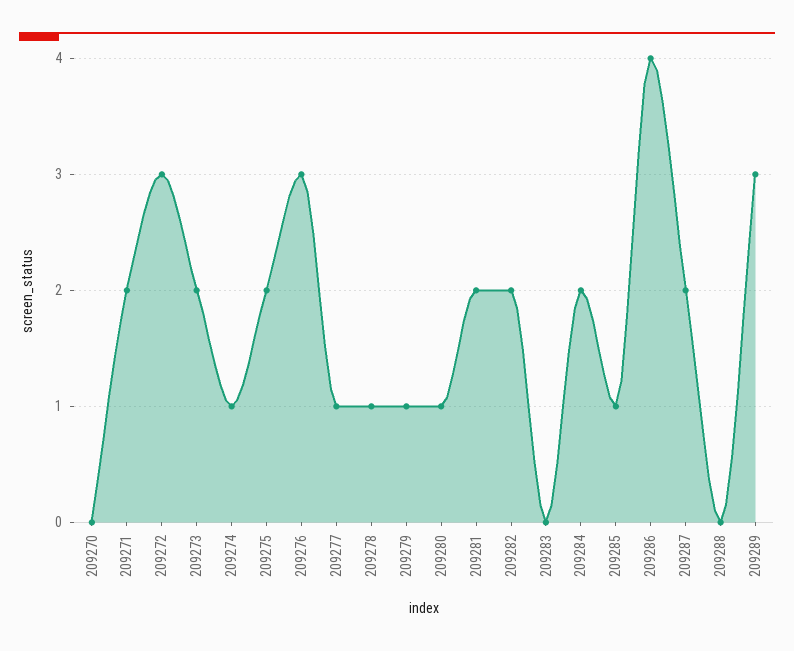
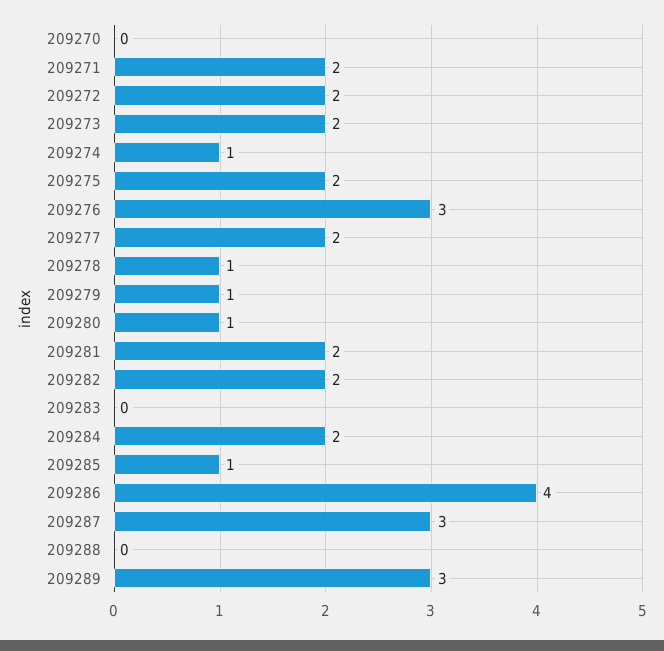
  {
    "209270": 0,
    "209271": 2,
-   "209272": 3,
+   "209272": 2,
    "209273": 2,
    "209274": 1,
    "209275": 2,
    "209276": 3,
-   "209277": 1,
+   "209277": 2,
    "209278": 1,
    "209279": 1,
    "209280": 1,
    "209281": 2,
    "209282": 2,
    "209283": 0,
    "209284": 2,
    "209285": 1,
    "209286": 4,
-   "209287": 2,
+   "209287": 3,
    "209288": 0,
    "209289": 3
  }

